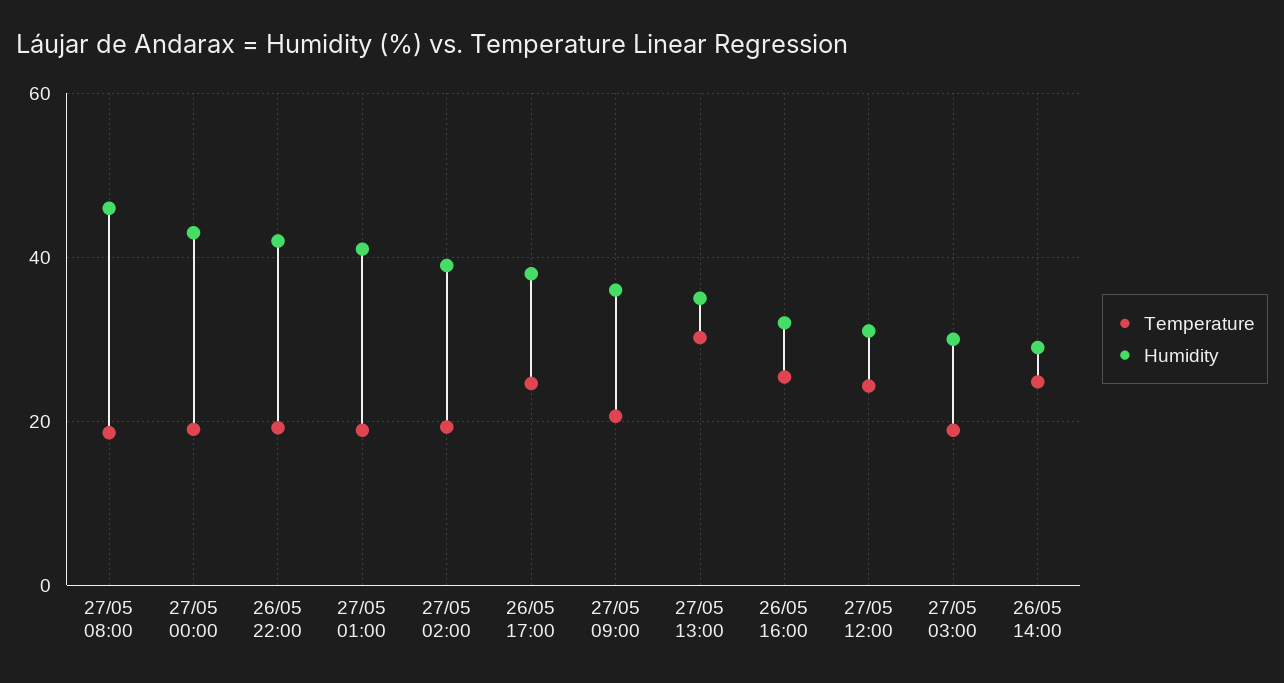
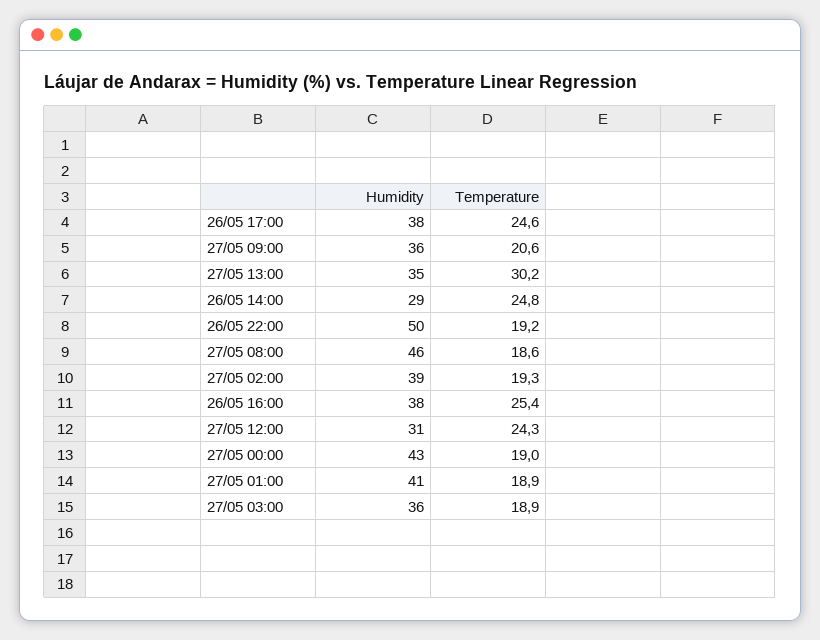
  {
    "Temperature": {
      "27/05 08:00": 18.6,
      "27/05 00:00": 19,
      "26/05 22:00": 19.2,
      "27/05 01:00": 18.9,
      "27/05 02:00": 19.3,
      "26/05 17:00": 24.6,
      "27/05 09:00": 20.6,
      "27/05 13:00": 30.2,
      "26/05 16:00": 25.4,
      "27/05 12:00": 24.3,
      "27/05 03:00": 18.9,
      "26/05 14:00": 24.8
    },
    "Humidity": {
      "27/05 08:00": 46,
      "27/05 00:00": 43,
-     "26/05 22:00": 42,
+     "26/05 22:00": 50,
      "27/05 01:00": 41,
      "27/05 02:00": 39,
      "26/05 17:00": 38,
      "27/05 09:00": 36,
      "27/05 13:00": 35,
-     "26/05 16:00": 32,
+     "26/05 16:00": 38,
      "27/05 12:00": 31,
-     "27/05 03:00": 30,
+     "27/05 03:00": 36,
      "26/05 14:00": 29
    }
  }

